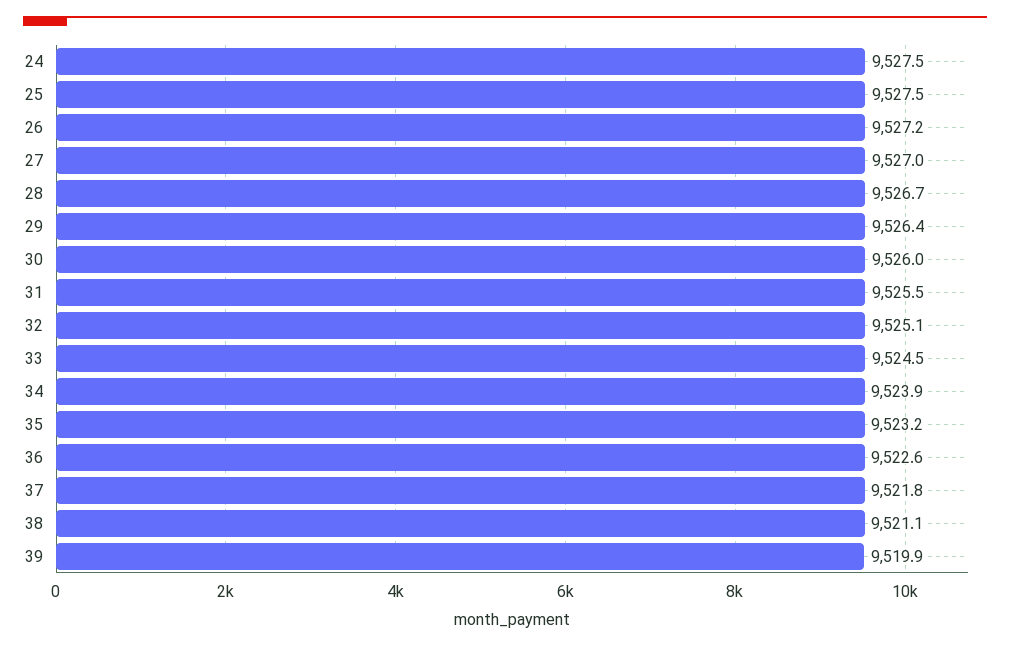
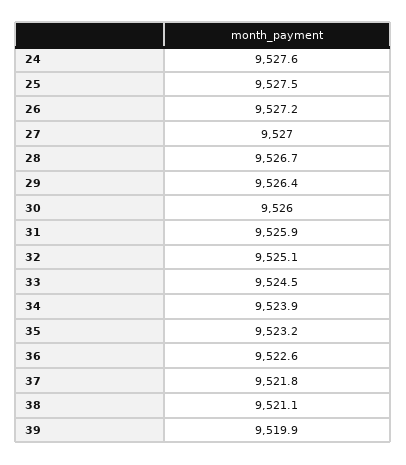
  {
-   "24": 9527.5,
+   "24": 9527.6,
    "25": 9527.5,
    "26": 9527.2,
    "27": 9527,
    "28": 9526.7,
    "29": 9526.4,
    "30": 9526,
-   "31": 9525.5,
+   "31": 9525.9,
    "32": 9525.1,
    "33": 9524.5,
    "34": 9523.9,
    "35": 9523.2,
    "36": 9522.6,
    "37": 9521.8,
    "38": 9521.1,
    "39": 9519.9
  }

